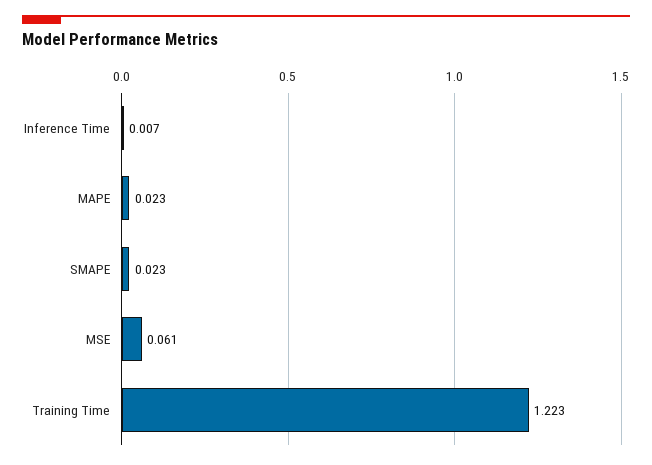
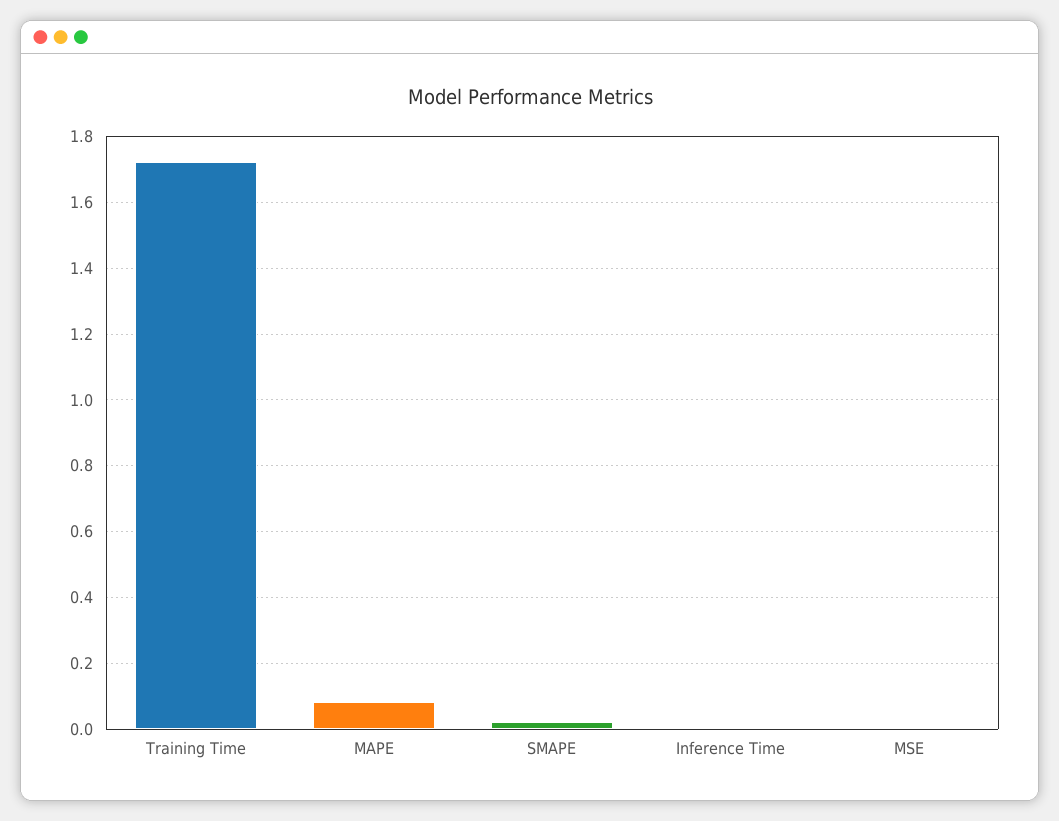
  {
    "Inference Time": 0.007,
-   "MAPE": 0.023,
+   "MAPE": 0.08,
    "SMAPE": 0.023,
-   "MSE": 0.061,
+   "MSE": 0,
-   "Training Time": 1.223
+   "Training Time": 1.72
  }

